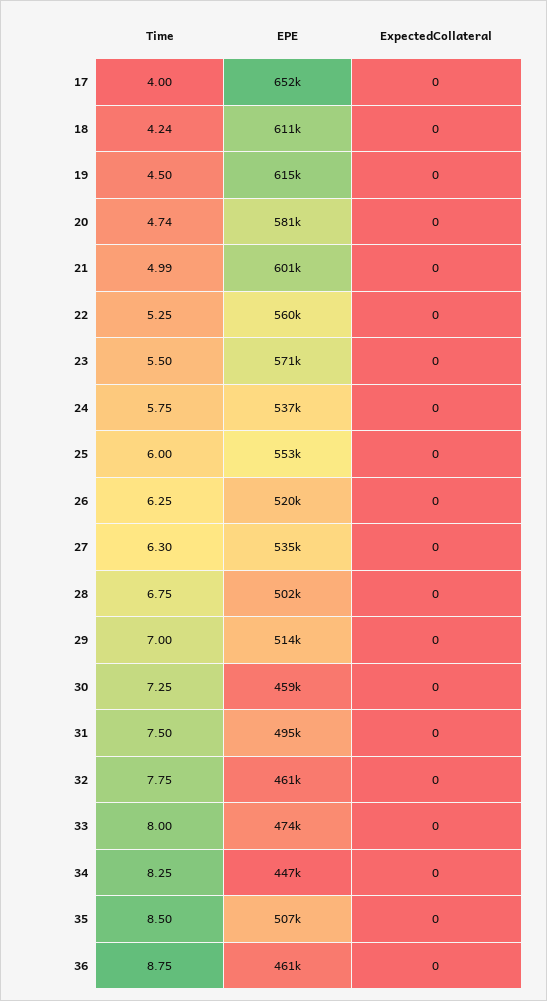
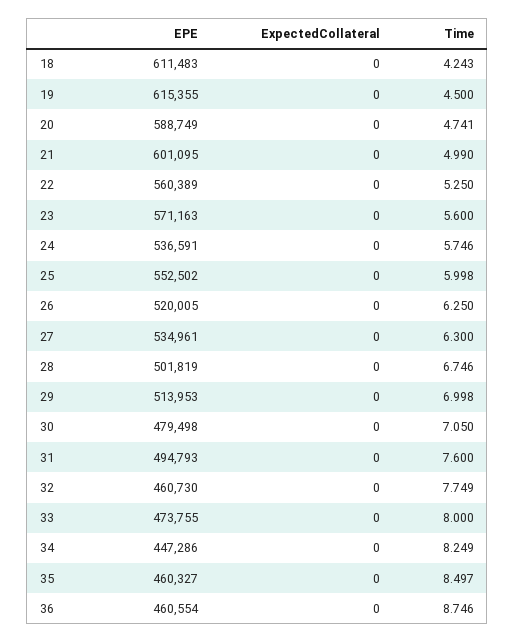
  {
    "Time": {
-     "17": 4,
      "18": 4.243,
      "19": 4.5,
      "20": 4.741,
      "21": 4.99,
      "22": 5.25,
-     "23": 5.5,
+     "23": 5.6,
      "24": 5.746,
      "25": 5.998,
      "26": 6.25,
      "27": 6.3,
      "28": 6.746,
      "29": 6.998,
-     "30": 7.25,
+     "30": 7.05,
-     "31": 7.5,
+     "31": 7.6,
      "32": 7.749,
      "33": 8,
      "34": 8.249,
      "35": 8.497,
      "36": 8.746
    },
    "EPE": {
-     "17": 652000,
      "18": 611483,
      "19": 615355,
-     "20": 581000,
+     "20": 588749,
      "21": 601095,
      "22": 560389,
      "23": 571163,
      "24": 536591,
      "25": 552502,
      "26": 520005,
      "27": 534961,
      "28": 501819,
      "29": 513953,
-     "30": 459000,
+     "30": 479498,
      "31": 494793,
      "32": 460730,
      "33": 473755,
      "34": 447286,
-     "35": 507000,
+     "35": 460327,
      "36": 460554
    },
    "ExpectedCollateral": {
-     "17": 0,
      "18": 0,
      "19": 0,
      "20": 0,
      "21": 0,
      "22": 0,
      "23": 0,
      "24": 0,
      "25": 0,
      "26": 0,
      "27": 0,
      "28": 0,
      "29": 0,
      "30": 0,
      "31": 0,
      "32": 0,
      "33": 0,
      "34": 0,
      "35": 0,
      "36": 0
    }
  }

